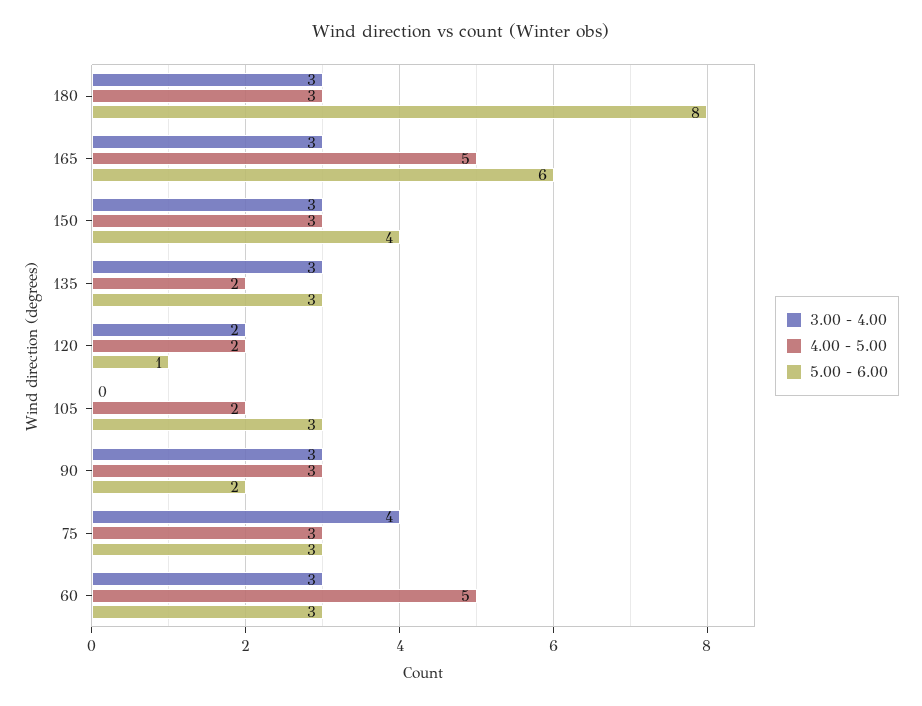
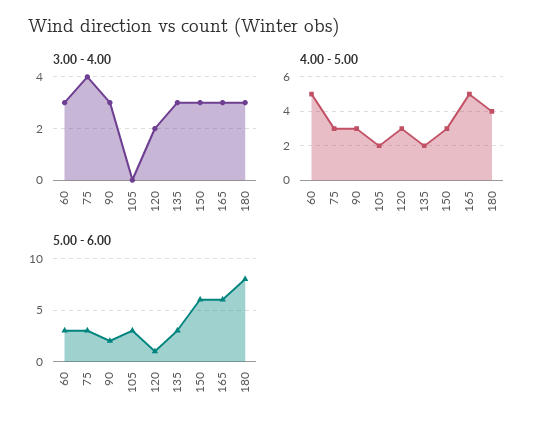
  {
    "3.00 - 4.00": {
      "180": 3,
      "165": 3,
      "150": 3,
      "135": 3,
      "120": 2,
      "105": 0,
      "90": 3,
      "75": 4,
      "60": 3
    },
    "4.00 - 5.00": {
-     "180": 3,
+     "180": 4,
      "165": 5,
      "150": 3,
      "135": 2,
-     "120": 2,
+     "120": 3,
      "105": 2,
      "90": 3,
      "75": 3,
      "60": 5
    },
    "5.00 - 6.00": {
      "180": 8,
      "165": 6,
-     "150": 4,
+     "150": 6,
      "135": 3,
      "120": 1,
      "105": 3,
      "90": 2,
      "75": 3,
      "60": 3
    }
  }

